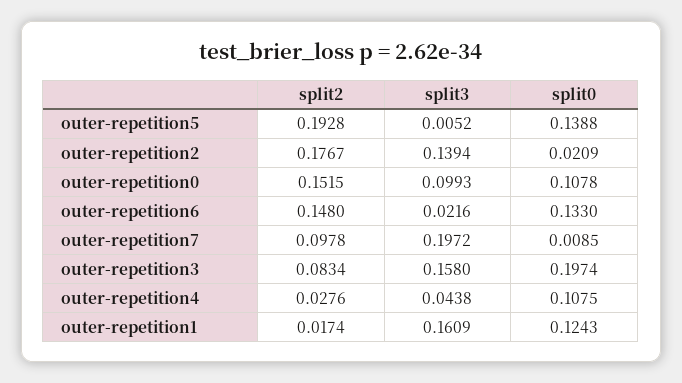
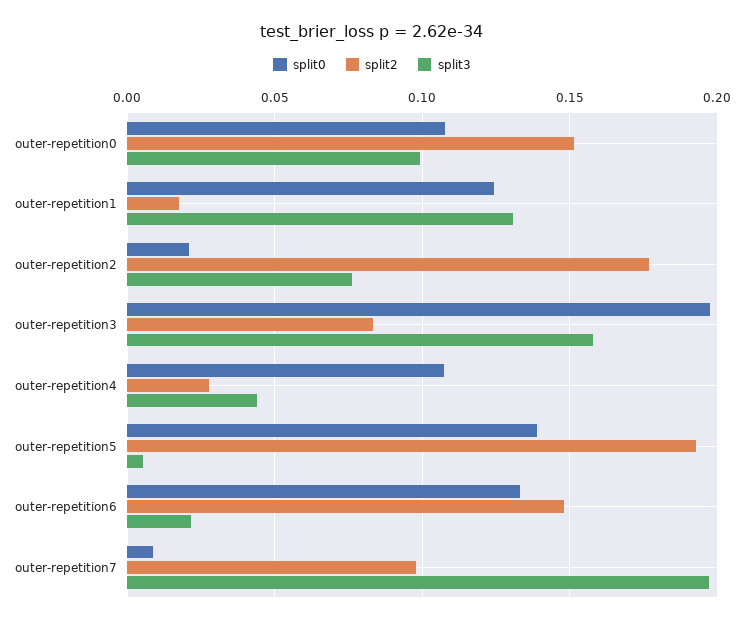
  {
    "split2": {
      "outer-repetition5": 0.1928,
      "outer-repetition2": 0.1767,
      "outer-repetition0": 0.1515,
      "outer-repetition6": 0.148,
      "outer-repetition7": 0.0978,
      "outer-repetition3": 0.0834,
      "outer-repetition4": 0.0276,
      "outer-repetition1": 0.0174
    },
    "split3": {
      "outer-repetition5": 0.0052,
-     "outer-repetition2": 0.1394,
+     "outer-repetition2": 0.075,
      "outer-repetition0": 0.0993,
      "outer-repetition6": 0.0216,
      "outer-repetition7": 0.1972,
      "outer-repetition3": 0.158,
      "outer-repetition4": 0.0438,
-     "outer-repetition1": 0.1609
+     "outer-repetition1": 0.13
    },
    "split0": {
      "outer-repetition5": 0.1388,
      "outer-repetition2": 0.0209,
      "outer-repetition0": 0.1078,
      "outer-repetition6": 0.133,
      "outer-repetition7": 0.0085,
      "outer-repetition3": 0.1974,
      "outer-repetition4": 0.1075,
      "outer-repetition1": 0.1243
    }
  }

